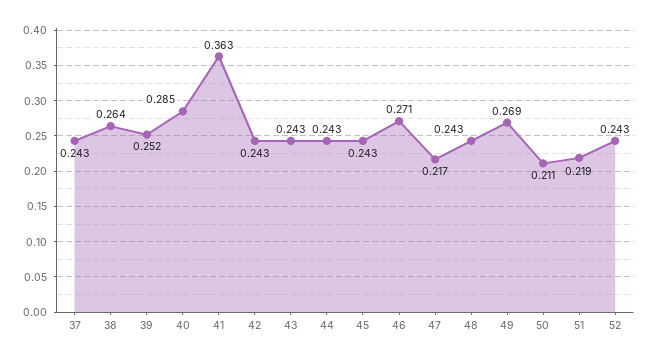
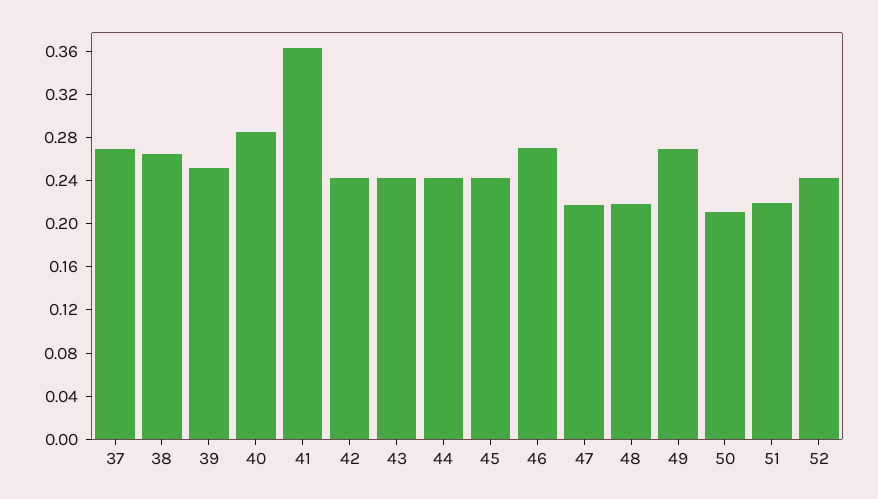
  {
-   "37": 0.243,
+   "37": 0.27,
    "38": 0.264,
    "39": 0.252,
    "40": 0.285,
    "41": 0.363,
    "42": 0.243,
    "43": 0.243,
    "44": 0.243,
    "45": 0.243,
    "46": 0.271,
    "47": 0.217,
-   "48": 0.243,
+   "48": 0.22,
    "49": 0.269,
    "50": 0.211,
    "51": 0.219,
    "52": 0.243
  }

